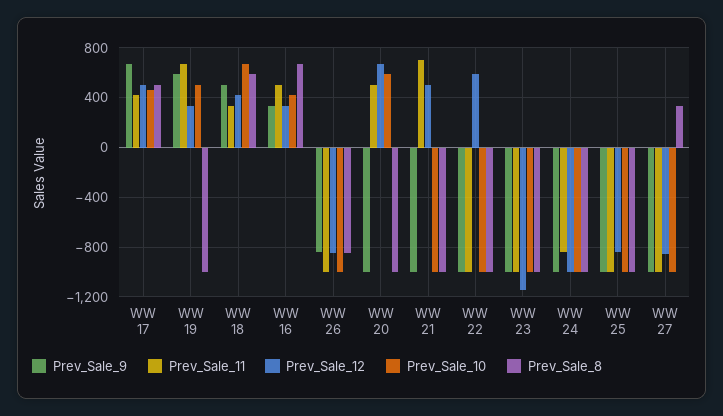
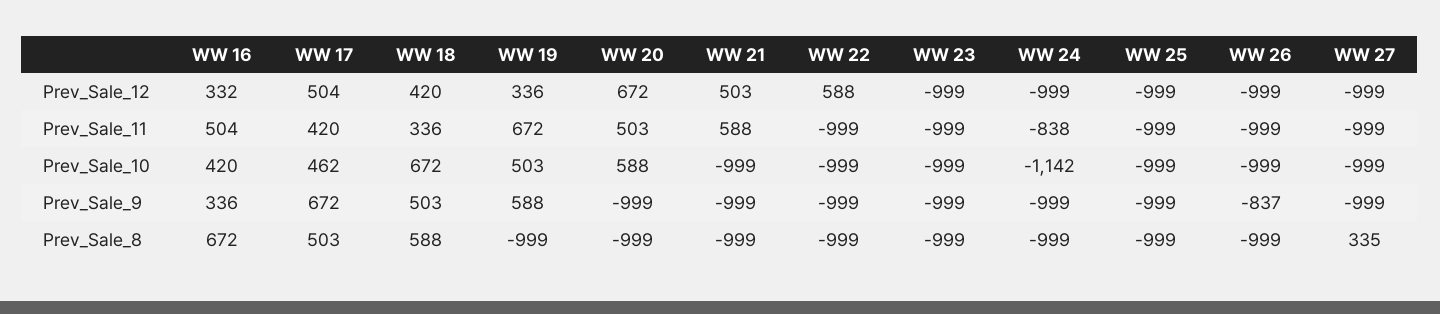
  {
    "Prev_Sale_9": {
      "WW 17": 672,
      "WW 19": 588,
      "WW 18": 503,
      "WW 16": 336,
      "WW 26": -837,
      "WW 20": -999,
      "WW 21": -999,
      "WW 22": -999,
      "WW 23": -999,
      "WW 24": -999,
      "WW 25": -999,
      "WW 27": -999
    },
    "Prev_Sale_11": {
      "WW 17": 420,
      "WW 19": 672,
      "WW 18": 336,
      "WW 16": 504,
      "WW 26": -999,
      "WW 20": 503,
-     "WW 21": 700,
+     "WW 21": 588,
      "WW 22": -999,
      "WW 23": -999,
      "WW 24": -838,
      "WW 25": -999,
      "WW 27": -999
    },
    "Prev_Sale_12": {
      "WW 17": 504,
      "WW 19": 336,
      "WW 18": 420,
      "WW 16": 332,
-     "WW 26": -850,
+     "WW 26": -999,
      "WW 20": 672,
      "WW 21": 503,
      "WW 22": 588,
-     "WW 23": -1150,
+     "WW 23": -999,
      "WW 24": -999,
-     "WW 25": -850,
+     "WW 25": -999,
-     "WW 27": -850
+     "WW 27": -999
    },
    "Prev_Sale_10": {
      "WW 17": 462,
      "WW 19": 503,
      "WW 18": 672,
      "WW 16": 420,
      "WW 26": -999,
      "WW 20": 588,
      "WW 21": -999,
      "WW 22": -999,
      "WW 23": -999,
-     "WW 24": -1000,
+     "WW 24": -1142,
      "WW 25": -999,
      "WW 27": -999
    },
    "Prev_Sale_8": {
      "WW 17": 503,
      "WW 19": -999,
      "WW 18": 588,
      "WW 16": 672,
-     "WW 26": -850,
+     "WW 26": -999,
      "WW 20": -999,
      "WW 21": -999,
      "WW 22": -999,
      "WW 23": -999,
      "WW 24": -999,
      "WW 25": -999,
      "WW 27": 335
    }
  }

